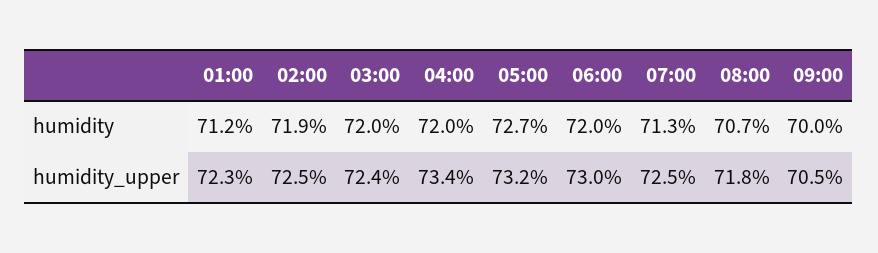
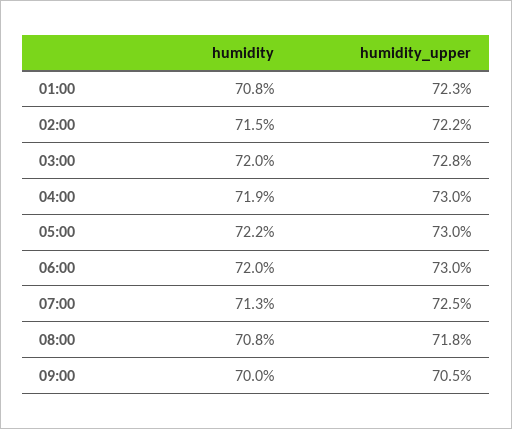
  {
    "01:00": {
-     "humidity": 71.2,
+     "humidity": 70.8,
      "humidity_upper": 72.3
    },
    "02:00": {
-     "humidity": 71.9,
+     "humidity": 71.5,
-     "humidity_upper": 72.5
+     "humidity_upper": 72.2
    },
    "03:00": {
      "humidity": 72,
-     "humidity_upper": 72.4
+     "humidity_upper": 72.8
    },
    "04:00": {
-     "humidity": 72,
+     "humidity": 71.9,
-     "humidity_upper": 73.4
+     "humidity_upper": 73
    },
    "05:00": {
-     "humidity": 72.7,
+     "humidity": 72.2,
-     "humidity_upper": 73.2
+     "humidity_upper": 73
    },
    "06:00": {
      "humidity": 72,
      "humidity_upper": 73
    },
    "07:00": {
      "humidity": 71.3,
      "humidity_upper": 72.5
    },
    "08:00": {
-     "humidity": 70.7,
+     "humidity": 70.8,
      "humidity_upper": 71.8
    },
    "09:00": {
      "humidity": 70,
      "humidity_upper": 70.5
    }
  }

